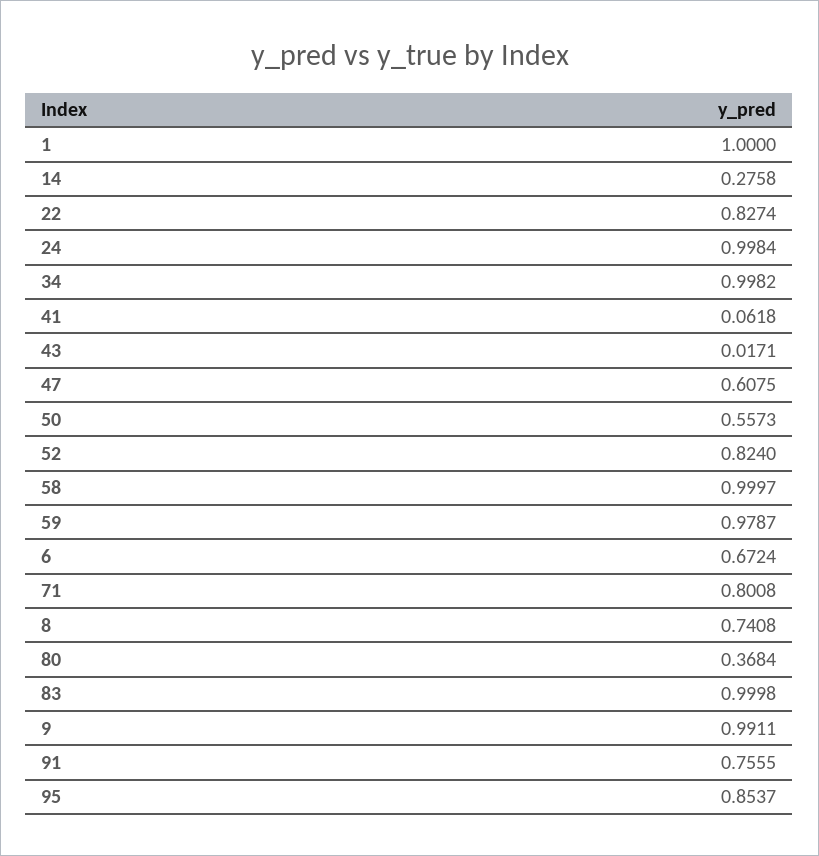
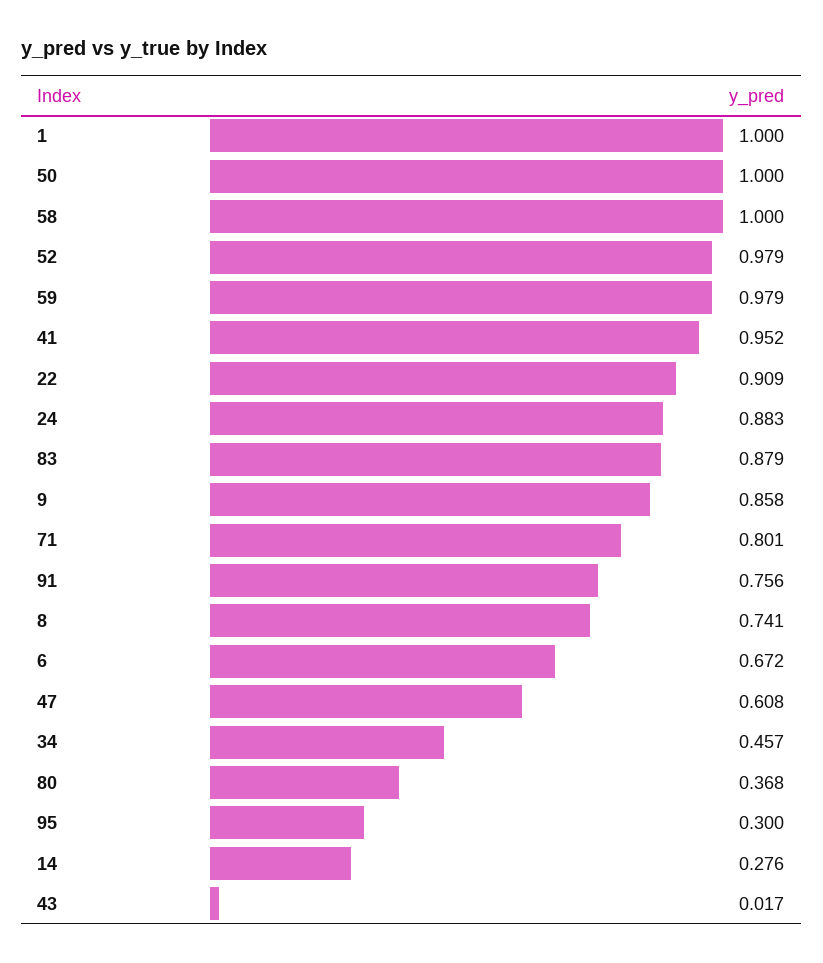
  {
    "1": 1,
    "14": 0.2758,
-   "22": 0.8274,
+   "22": 0.909,
-   "24": 0.9984,
+   "24": 0.883,
-   "34": 0.9982,
+   "34": 0.457,
-   "41": 0.0618,
+   "41": 0.952,
    "43": 0.0171,
    "47": 0.6075,
-   "50": 0.5573,
+   "50": 1,
-   "52": 0.824,
+   "52": 0.979,
    "58": 0.9997,
    "59": 0.9787,
    "6": 0.6724,
    "71": 0.8008,
    "8": 0.7408,
    "80": 0.3684,
-   "83": 0.9998,
+   "83": 0.879,
-   "9": 0.9911,
+   "9": 0.858,
    "91": 0.7555,
-   "95": 0.8537
+   "95": 0.3
  }

